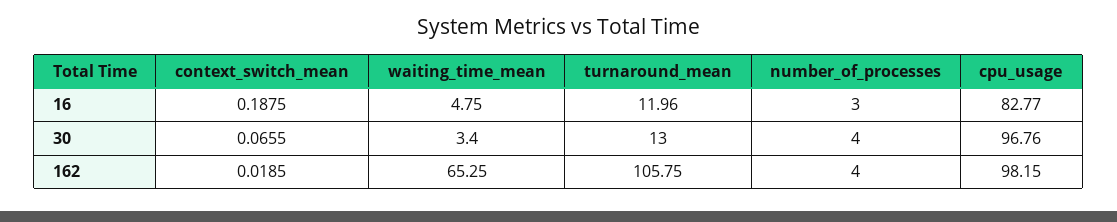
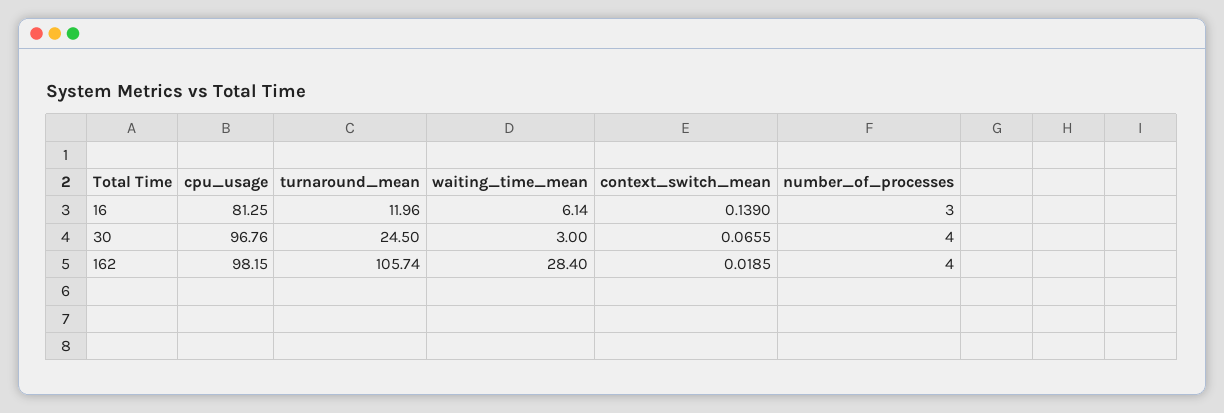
  {
    "context_switch_mean": {
-     "16": 0.1875,
+     "16": 0.139,
      "30": 0.0655,
      "162": 0.0185
    },
    "waiting_time_mean": {
-     "16": 4.75,
+     "16": 6.14,
-     "30": 3.4,
+     "30": 3,
-     "162": 65.25
+     "162": 28.4
    },
    "turnaround_mean": {
      "16": 11.96,
-     "30": 13,
+     "30": 24.5,
-     "162": 105.75
+     "162": 105.74
    },
    "number_of_processes": {
      "16": 3,
      "30": 4,
      "162": 4
    },
    "cpu_usage": {
-     "16": 82.77,
+     "16": 81.25,
      "30": 96.76,
      "162": 98.15
    }
  }

